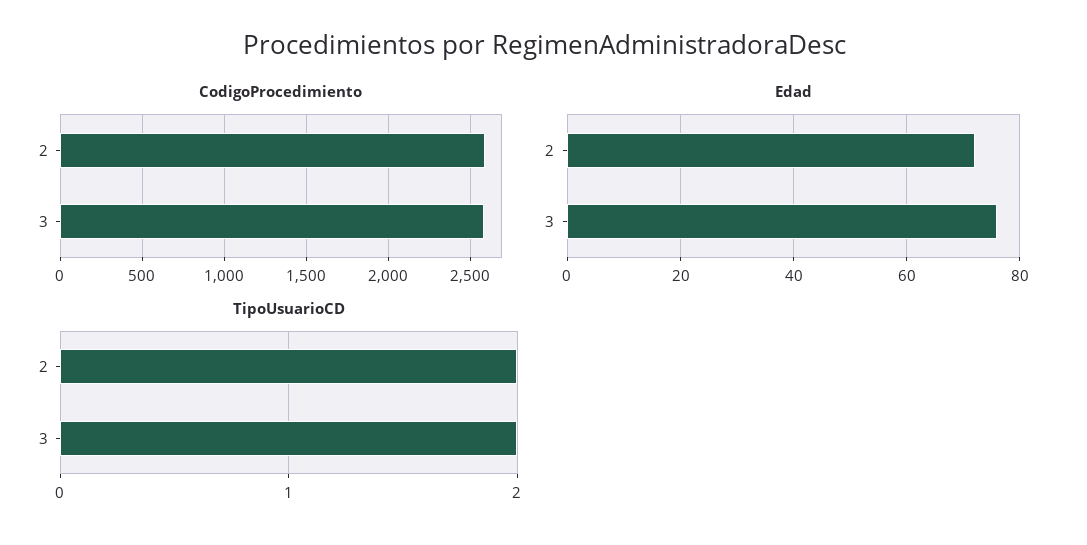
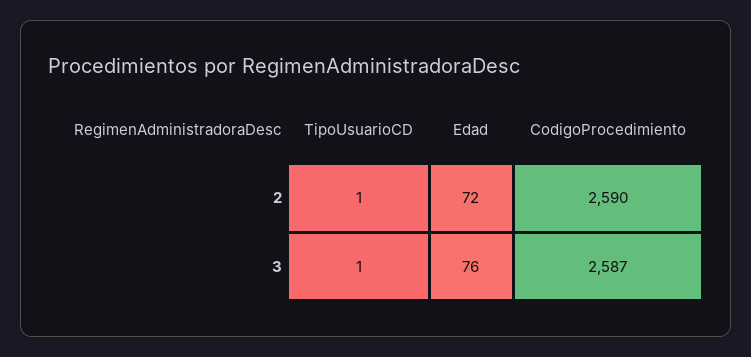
  {
    "CodigoProcedimiento": {
      "2": 2590,
      "3": 2587
    },
    "Edad": {
      "2": 72,
      "3": 76
    },
    "TipoUsuarioCD": {
-     "2": 2,
+     "2": 1,
-     "3": 2
+     "3": 1
    }
  }

